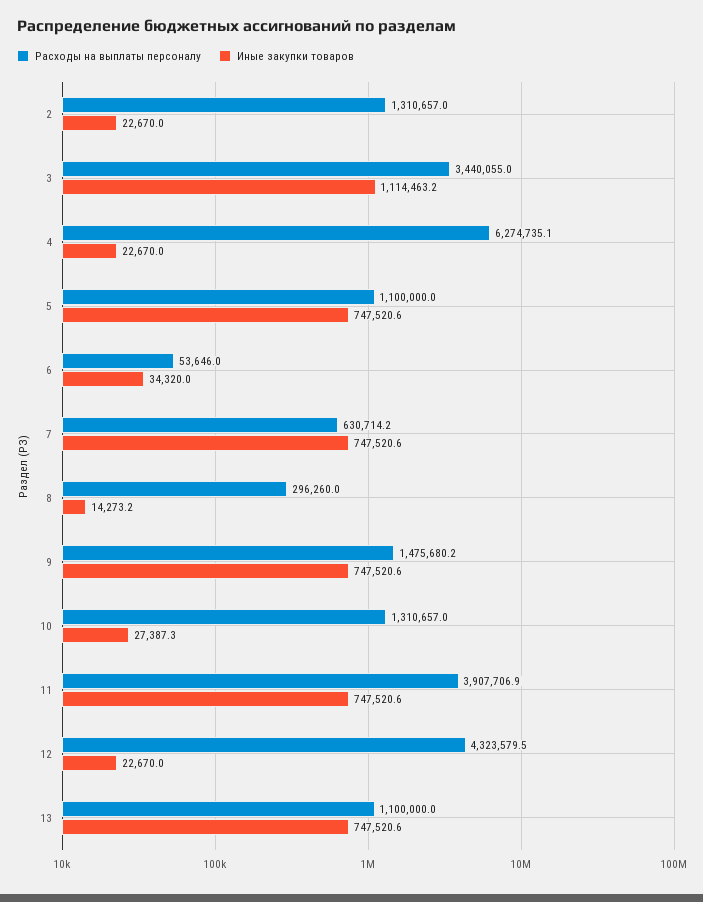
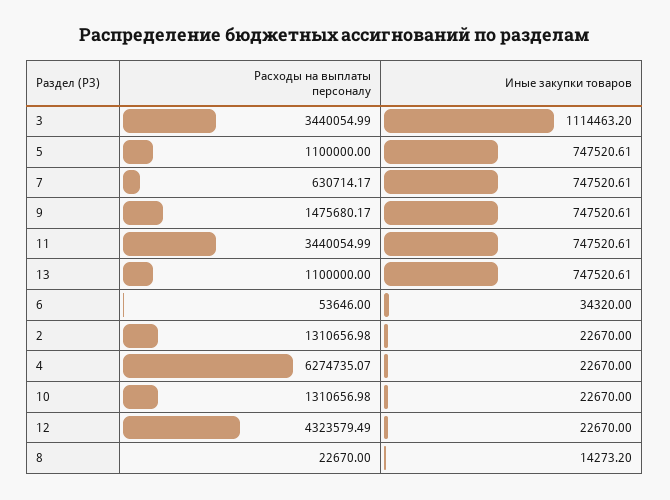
  {
    "Расходы на выплаты персоналу": {
      "2": 1310656.98,
      "3": 3440054.99,
      "4": 6274735.07,
      "5": 1100000,
      "6": 53646,
      "7": 630714.17,
-     "8": 296260,
+     "8": 22670,
      "9": 1475680.17,
      "10": 1310656.98,
-     "11": 3907706.9,
+     "11": 3440054.99,
      "12": 4323579.49,
      "13": 1100000
    },
    "Иные закупки товаров": {
      "2": 22670,
      "3": 1114463.2,
      "4": 22670,
      "5": 747520.61,
      "6": 34320,
      "7": 747520.61,
      "8": 14273.2,
      "9": 747520.61,
-     "10": 27387.3,
+     "10": 22670,
      "11": 747520.61,
      "12": 22670,
      "13": 747520.61
    }
  }

